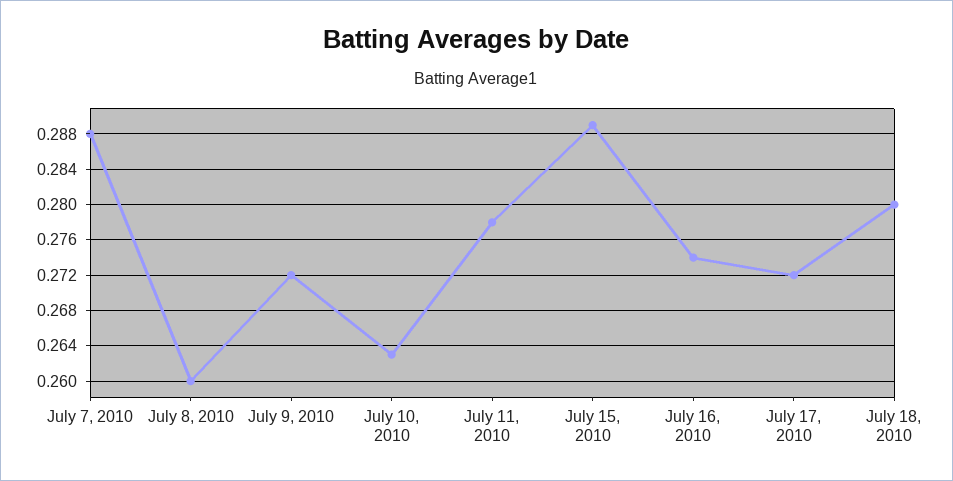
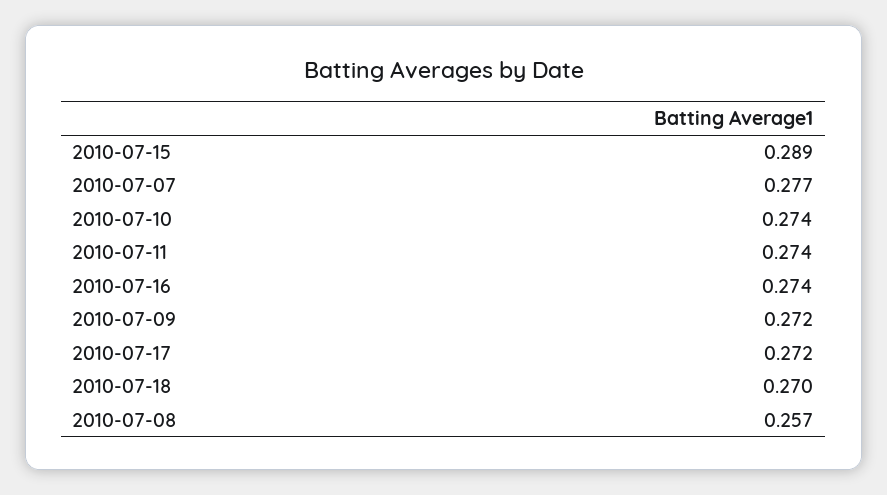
  {
-   "July 7, 2010": 0.288,
+   "July 7, 2010": 0.277,
-   "July 8, 2010": 0.26,
+   "July 8, 2010": 0.257,
    "July 9, 2010": 0.272,
-   "July 10, 2010": 0.263,
+   "July 10, 2010": 0.274,
-   "July 11, 2010": 0.278,
+   "July 11, 2010": 0.274,
    "July 15, 2010": 0.289,
    "July 16, 2010": 0.274,
    "July 17, 2010": 0.272,
-   "July 18, 2010": 0.28
+   "July 18, 2010": 0.27
  }

